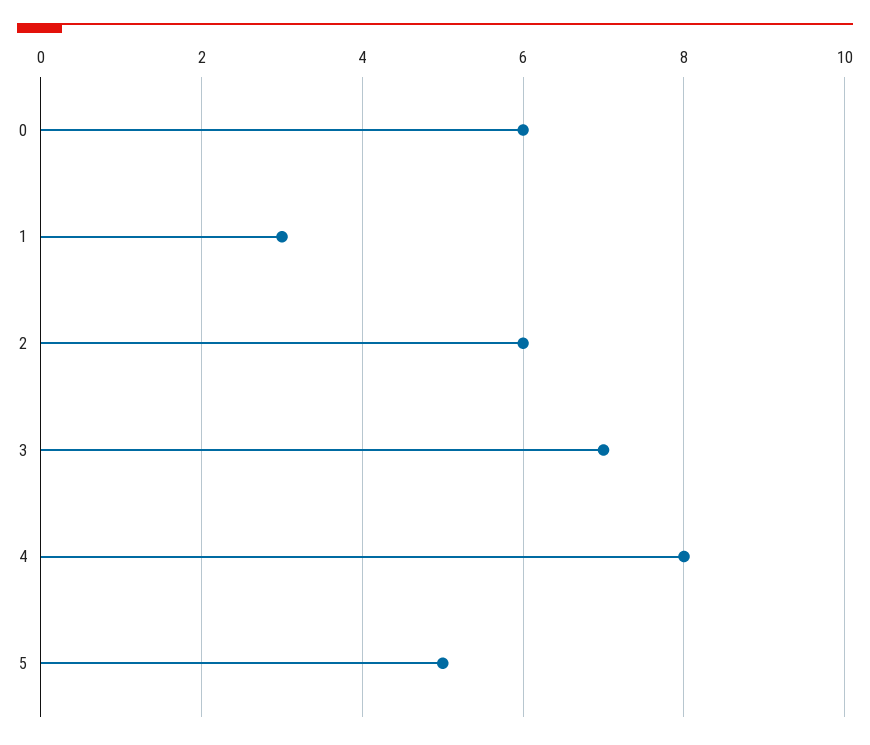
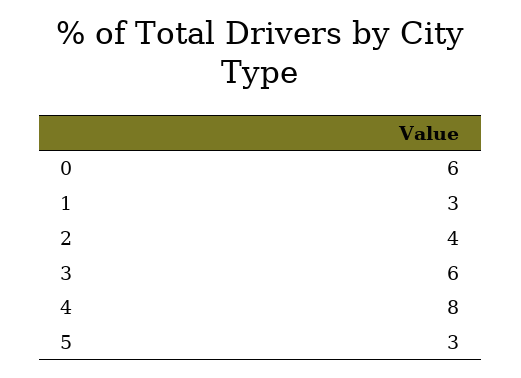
  {
    "0": 6,
    "1": 3,
-   "2": 6,
+   "2": 4,
-   "3": 7,
+   "3": 6,
    "4": 8,
-   "5": 5
+   "5": 3
  }

